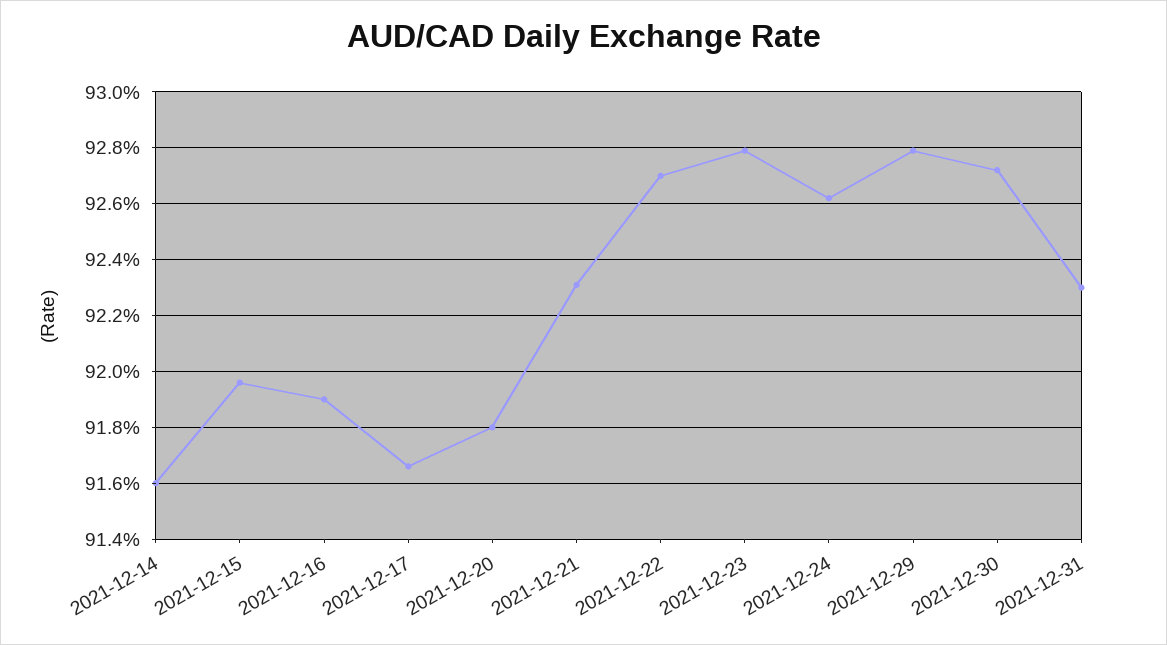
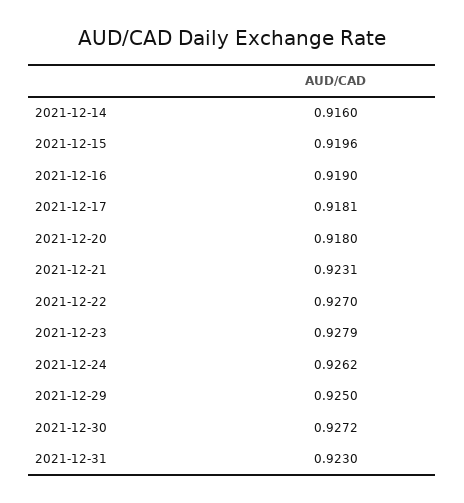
  {
    "2021-12-14": 0.916,
    "2021-12-15": 0.9196,
    "2021-12-16": 0.919,
-   "2021-12-17": 0.9165,
+   "2021-12-17": 0.9181,
    "2021-12-20": 0.918,
    "2021-12-21": 0.9231,
    "2021-12-22": 0.927,
    "2021-12-23": 0.9279,
    "2021-12-24": 0.9262,
-   "2021-12-29": 0.928,
+   "2021-12-29": 0.925,
    "2021-12-30": 0.9272,
    "2021-12-31": 0.923
  }

